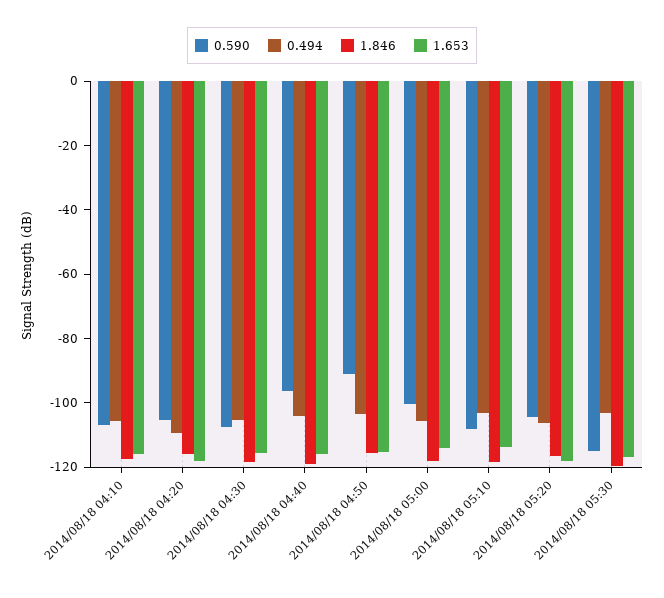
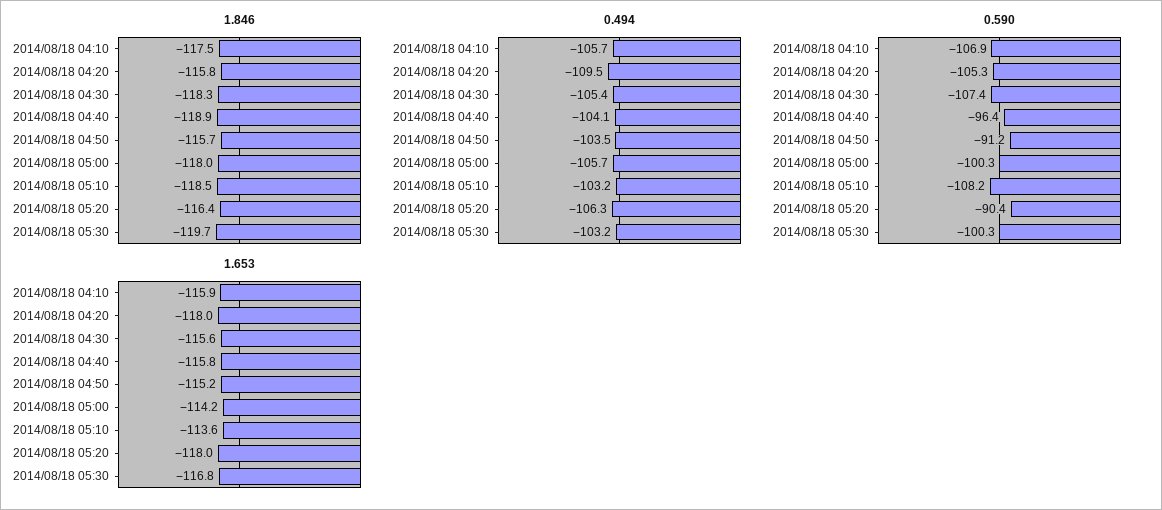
  {
    "0.590": {
      "2014/08/18 04:10": -106.9,
      "2014/08/18 04:20": -105.3,
      "2014/08/18 04:30": -107.4,
      "2014/08/18 04:40": -96.4,
      "2014/08/18 04:50": -91.2,
      "2014/08/18 05:00": -100.3,
      "2014/08/18 05:10": -108.2,
-     "2014/08/18 05:20": -105,
+     "2014/08/18 05:20": -90.4,
-     "2014/08/18 05:30": -115
+     "2014/08/18 05:30": -100.3
    },
    "0.494": {
      "2014/08/18 04:10": -105.7,
      "2014/08/18 04:20": -109.5,
      "2014/08/18 04:30": -105.4,
      "2014/08/18 04:40": -104.1,
      "2014/08/18 04:50": -103.5,
      "2014/08/18 05:00": -105.7,
      "2014/08/18 05:10": -103.2,
      "2014/08/18 05:20": -106.3,
      "2014/08/18 05:30": -103.2
    },
    "1.846": {
      "2014/08/18 04:10": -117.5,
      "2014/08/18 04:20": -115.8,
      "2014/08/18 04:30": -118.3,
      "2014/08/18 04:40": -118.9,
      "2014/08/18 04:50": -115.7,
      "2014/08/18 05:00": -118,
      "2014/08/18 05:10": -118.5,
      "2014/08/18 05:20": -116.4,
      "2014/08/18 05:30": -119.7
    },
    "1.653": {
      "2014/08/18 04:10": -115.9,
      "2014/08/18 04:20": -118,
      "2014/08/18 04:30": -115.6,
      "2014/08/18 04:40": -115.8,
      "2014/08/18 04:50": -115.2,
      "2014/08/18 05:00": -114.2,
      "2014/08/18 05:10": -113.6,
      "2014/08/18 05:20": -118,
      "2014/08/18 05:30": -116.8
    }
  }

